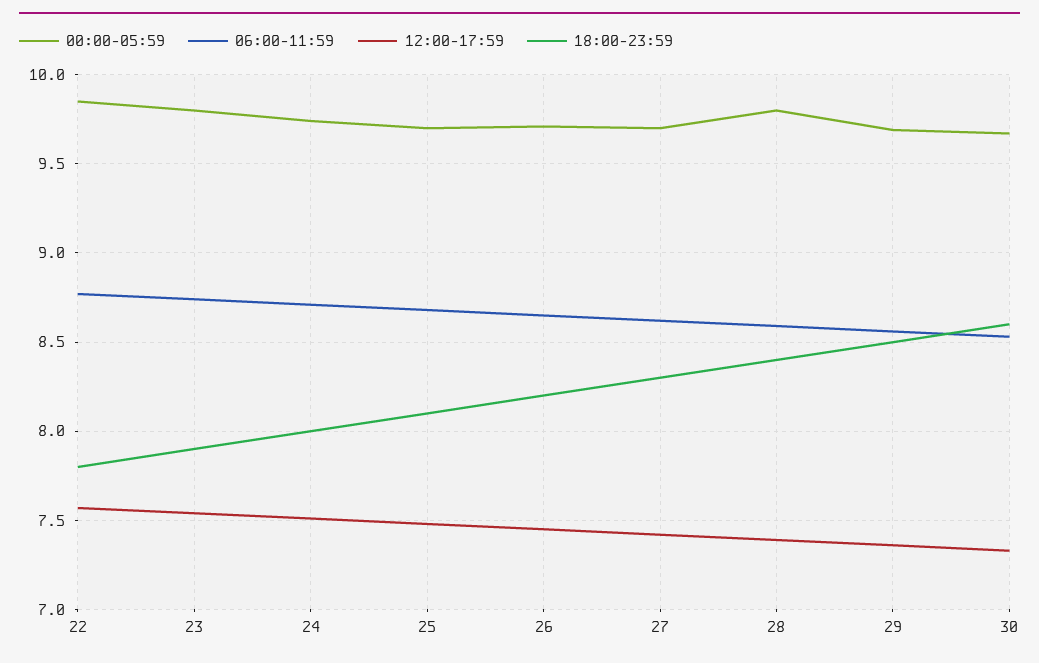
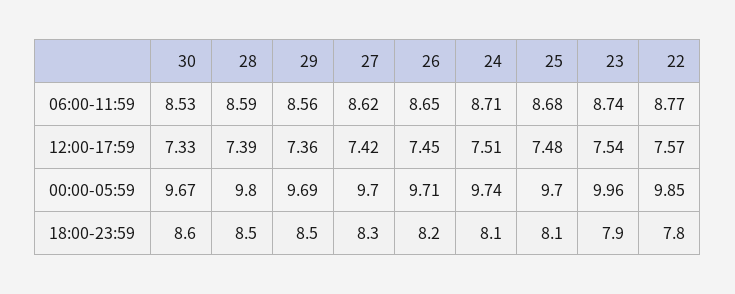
  {
    "00:00-05:59": {
      "22": 9.85,
-     "23": 9.8,
+     "23": 9.96,
      "24": 9.74,
      "25": 9.7,
      "26": 9.71,
      "27": 9.7,
      "28": 9.8,
      "29": 9.69,
      "30": 9.67
    },
    "06:00-11:59": {
      "22": 8.77,
      "23": 8.74,
      "24": 8.71,
      "25": 8.68,
      "26": 8.65,
      "27": 8.62,
      "28": 8.59,
      "29": 8.56,
      "30": 8.53
    },
    "12:00-17:59": {
      "22": 7.57,
      "23": 7.54,
      "24": 7.51,
      "25": 7.48,
      "26": 7.45,
      "27": 7.42,
      "28": 7.39,
      "29": 7.36,
      "30": 7.33
    },
    "18:00-23:59": {
      "22": 7.8,
      "23": 7.9,
-     "24": 8,
+     "24": 8.1,
      "25": 8.1,
      "26": 8.2,
      "27": 8.3,
-     "28": 8.4,
+     "28": 8.5,
      "29": 8.5,
      "30": 8.6
    }
  }

